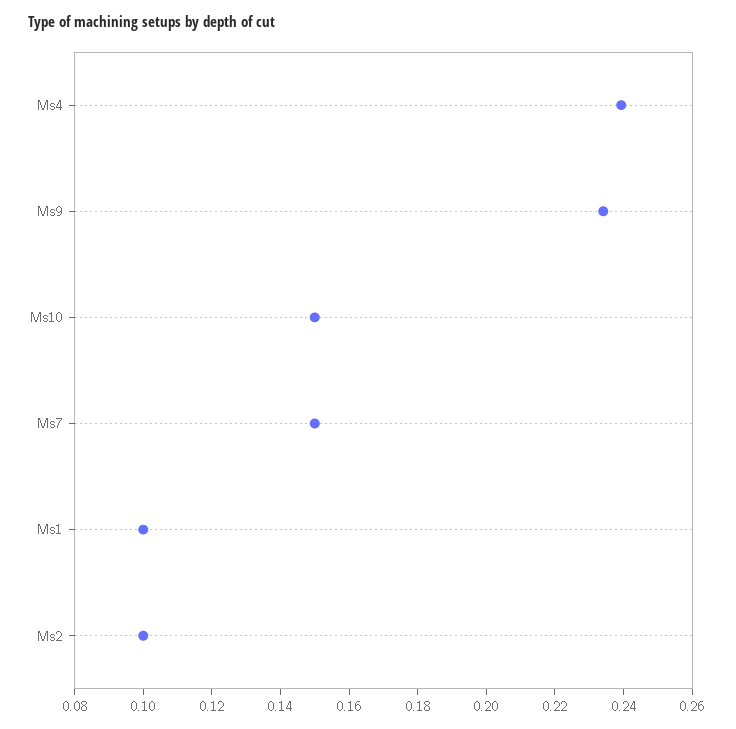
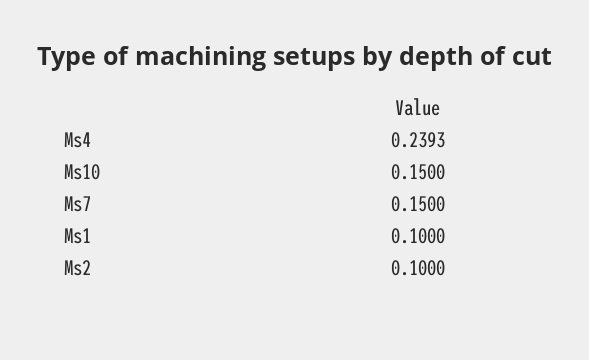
  {
    "Ms4": 0.2393,
-   "Ms9": 0.235,
    "Ms10": 0.15,
    "Ms7": 0.15,
    "Ms1": 0.1,
    "Ms2": 0.1
  }

